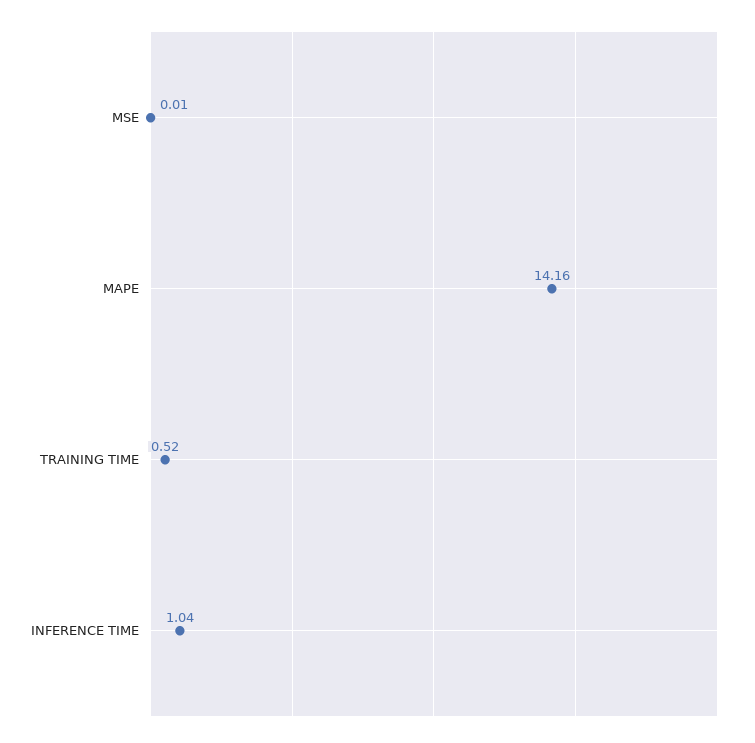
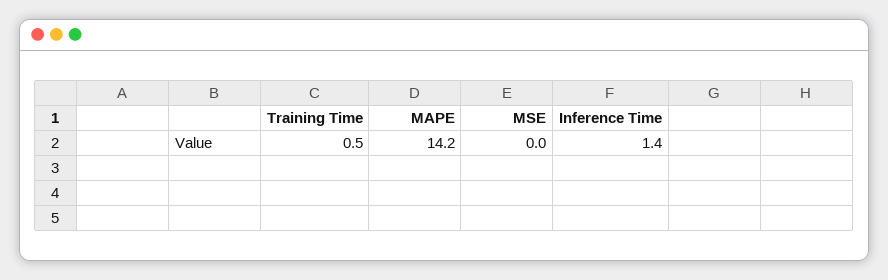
  {
    "MSE": 0.01,
    "MAPE": 14.16,
    "TRAINING TIME": 0.52,
-   "INFERENCE TIME": 1.04
+   "INFERENCE TIME": 1.4
  }

